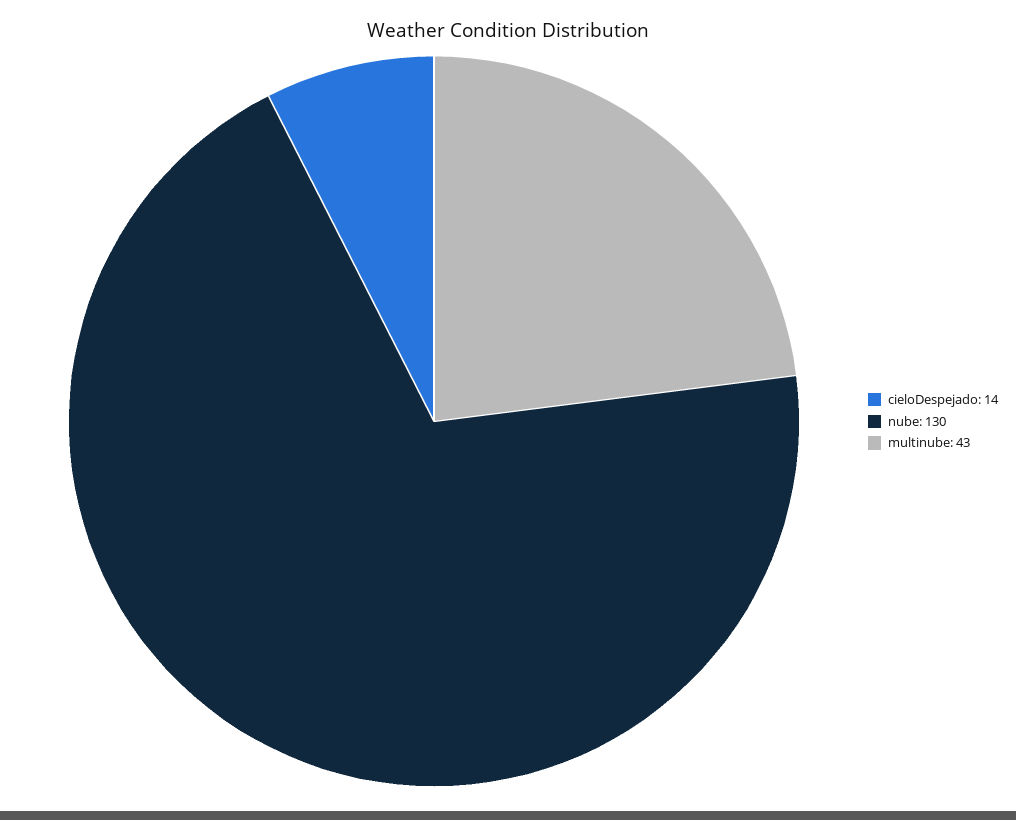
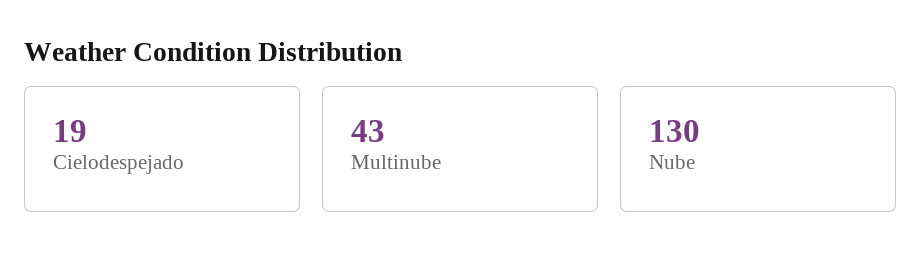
  {
-   "cieloDespejado": 14,
+   "cieloDespejado": 19,
    "nube": 130,
    "multinube": 43
  }

